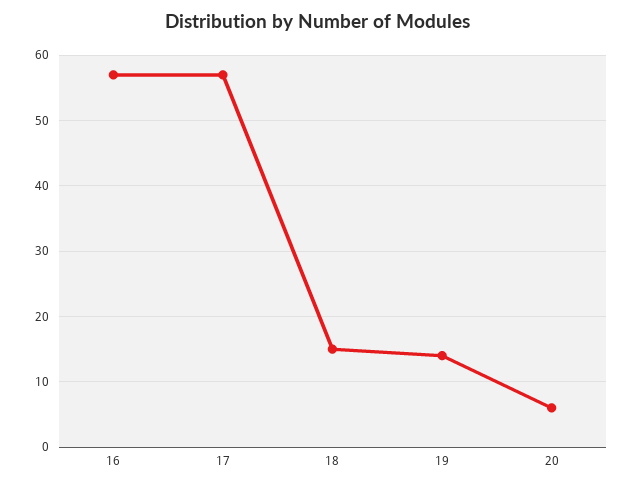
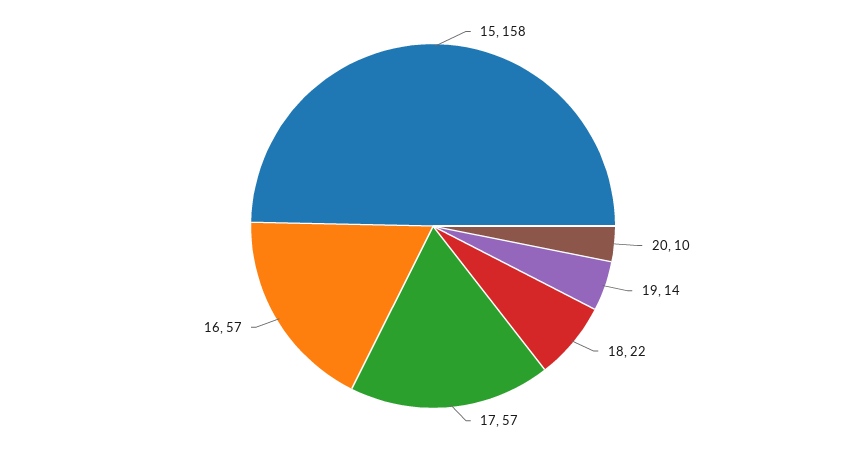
  {
    "16": 57,
    "17": 57,
-   "18": 15,
+   "18": 22,
    "19": 14,
-   "20": 6
+   "20": 10,
+   "15": 158
  }

